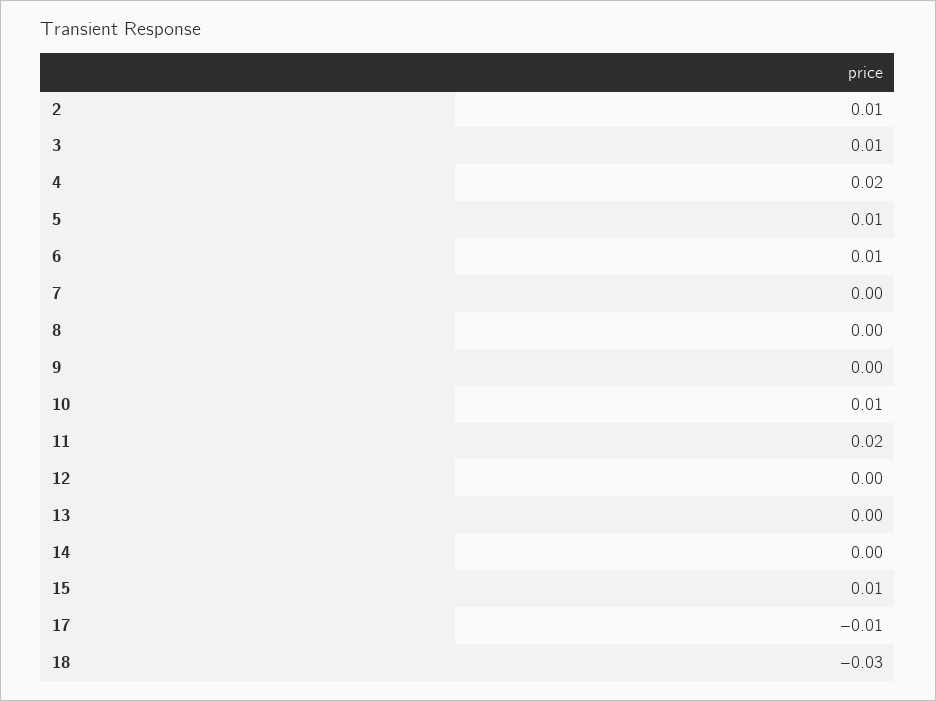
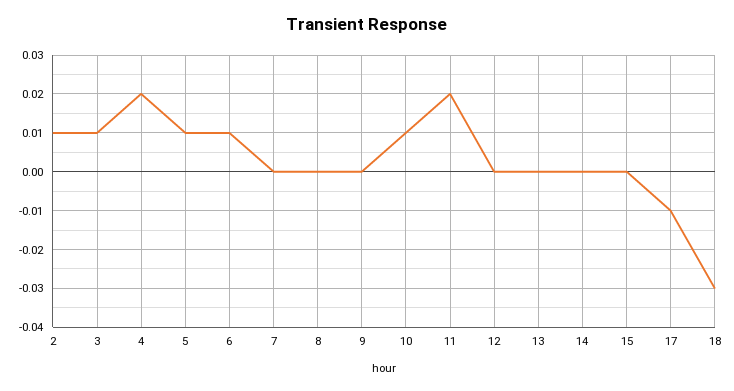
  {
    "2": 0.01,
    "3": 0.01,
    "4": 0.02,
    "5": 0.01,
    "6": 0.01,
    "7": 0,
    "8": 0,
    "9": 0,
    "10": 0.01,
    "11": 0.02,
    "12": 0,
    "13": 0,
    "14": 0,
-   "15": 0.01,
+   "15": 0,
    "17": -0.01,
    "18": -0.03
  }

